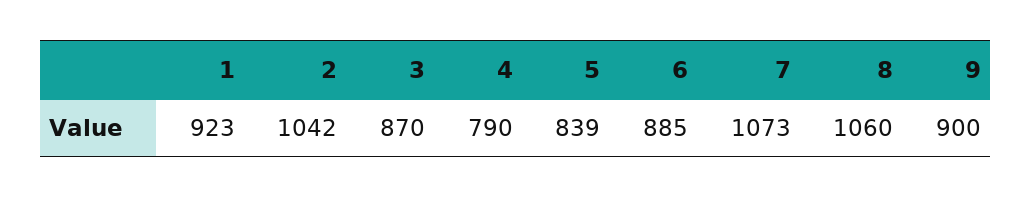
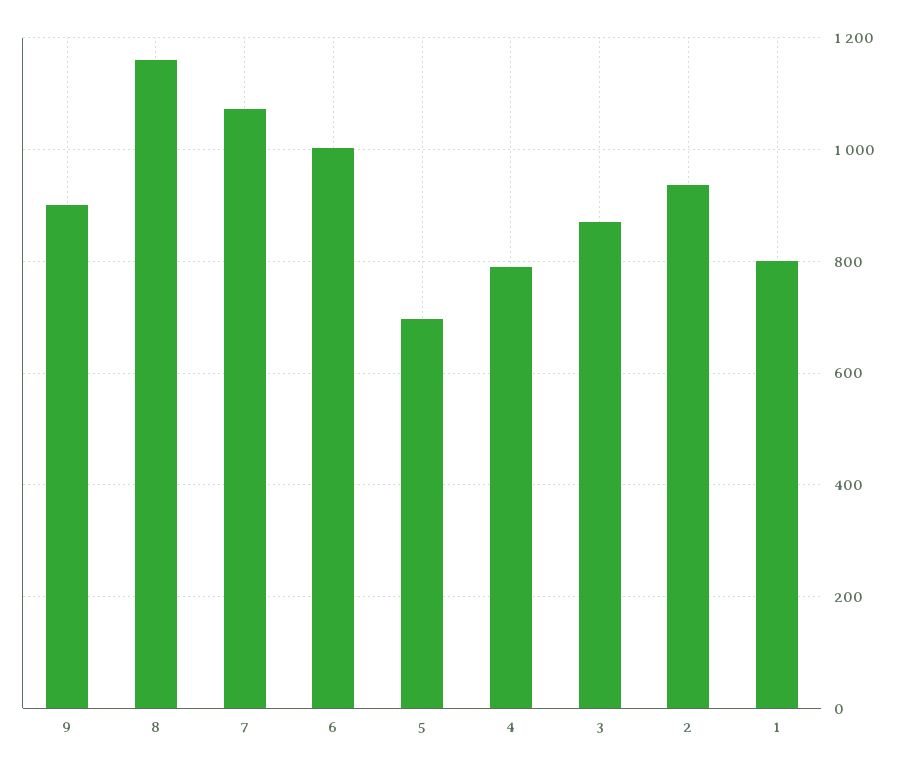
  {
-   "1": 923,
+   "1": 800,
-   "2": 1042,
+   "2": 940,
    "3": 870,
    "4": 790,
-   "5": 839,
+   "5": 700,
-   "6": 885,
+   "6": 1000,
    "7": 1073,
-   "8": 1060,
+   "8": 1160,
    "9": 900
  }

